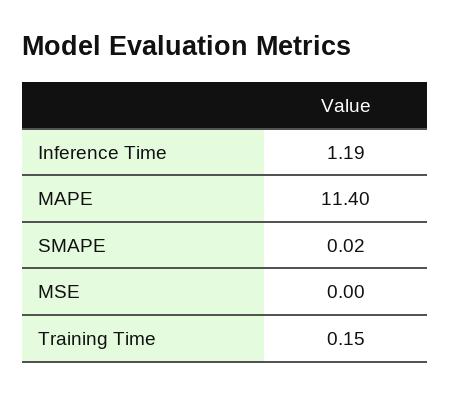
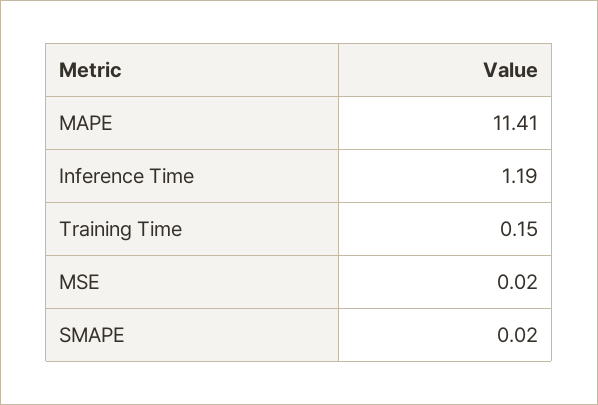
  {
    "Inference Time": 1.19,
-   "MAPE": 11.4,
+   "MAPE": 11.41,
    "SMAPE": 0.02,
-   "MSE": 0,
+   "MSE": 0.02,
    "Training Time": 0.15
  }

